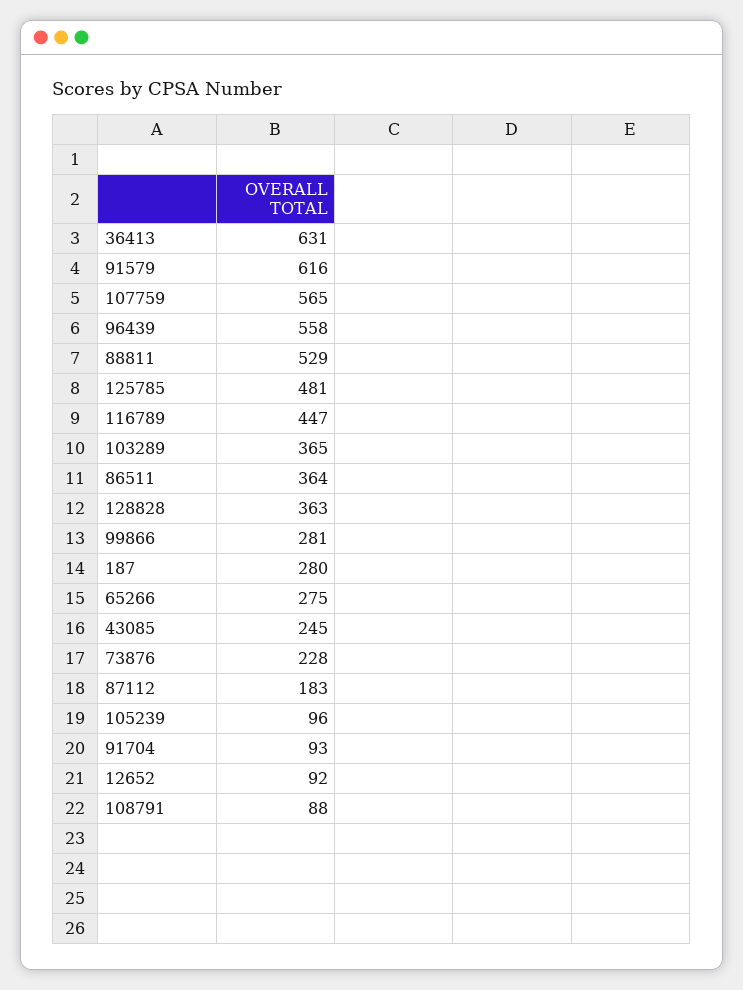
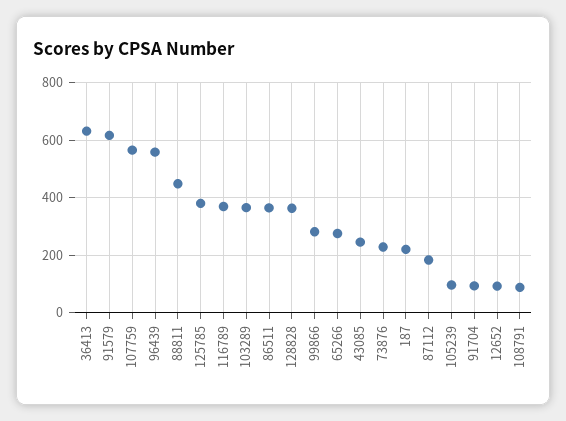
  {
    "36413": 631,
    "91579": 616,
    "107759": 565,
    "96439": 558,
-   "88811": 529,
+   "88811": 450,
-   "125785": 481,
+   "125785": 375,
-   "116789": 447,
+   "116789": 375,
    "103289": 365,
    "86511": 364,
    "128828": 363,
    "99866": 281,
-   "187": 280,
+   "187": 225,
    "65266": 275,
    "43085": 245,
    "73876": 228,
    "87112": 183,
    "105239": 96,
    "91704": 93,
    "12652": 92,
    "108791": 88
  }

